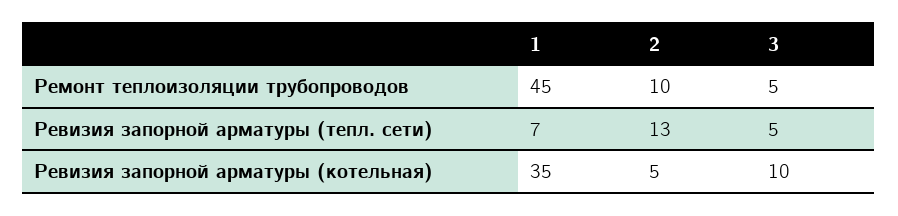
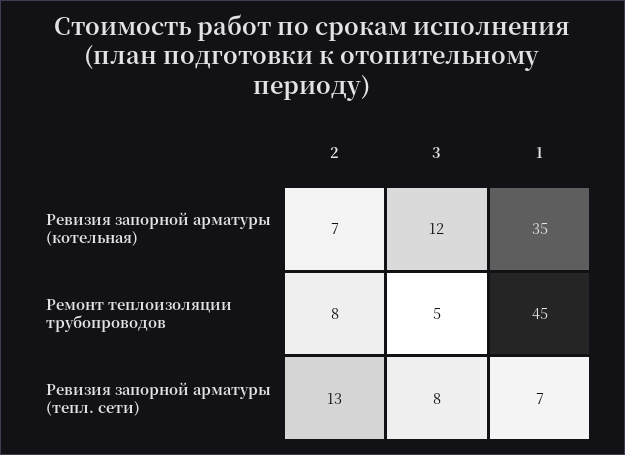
  {
    "1": {
      "Ремонт теплоизоляции трубопроводов": 45,
      "Ревизия запорной арматуры (тепл. сети)": 7,
      "Ревизия запорной арматуры (котельная)": 35
    },
    "2": {
-     "Ремонт теплоизоляции трубопроводов": 10,
+     "Ремонт теплоизоляции трубопроводов": 8,
      "Ревизия запорной арматуры (тепл. сети)": 13,
-     "Ревизия запорной арматуры (котельная)": 5
+     "Ревизия запорной арматуры (котельная)": 7
    },
    "3": {
      "Ремонт теплоизоляции трубопроводов": 5,
-     "Ревизия запорной арматуры (тепл. сети)": 5,
+     "Ревизия запорной арматуры (тепл. сети)": 8,
-     "Ревизия запорной арматуры (котельная)": 10
+     "Ревизия запорной арматуры (котельная)": 12
    }
  }

